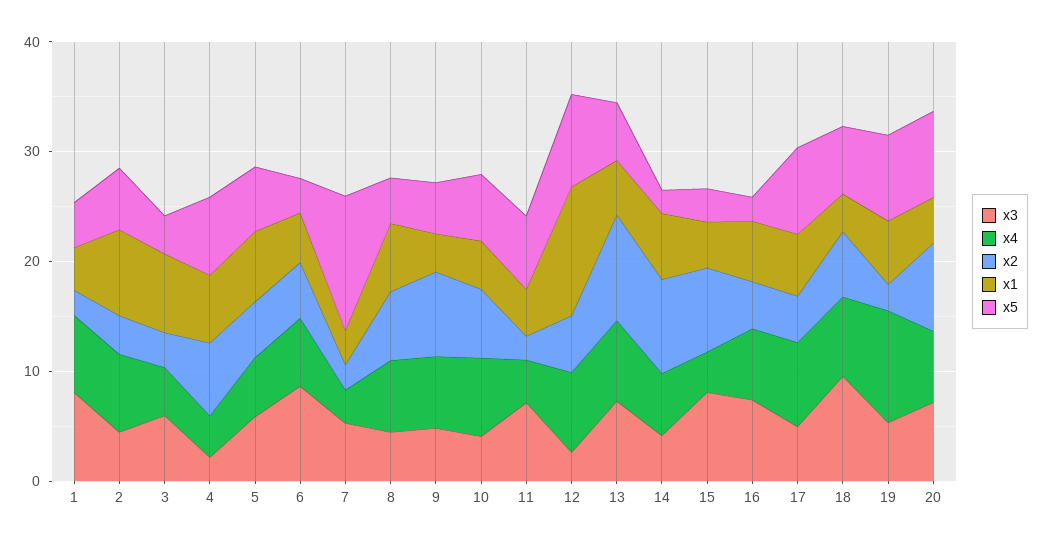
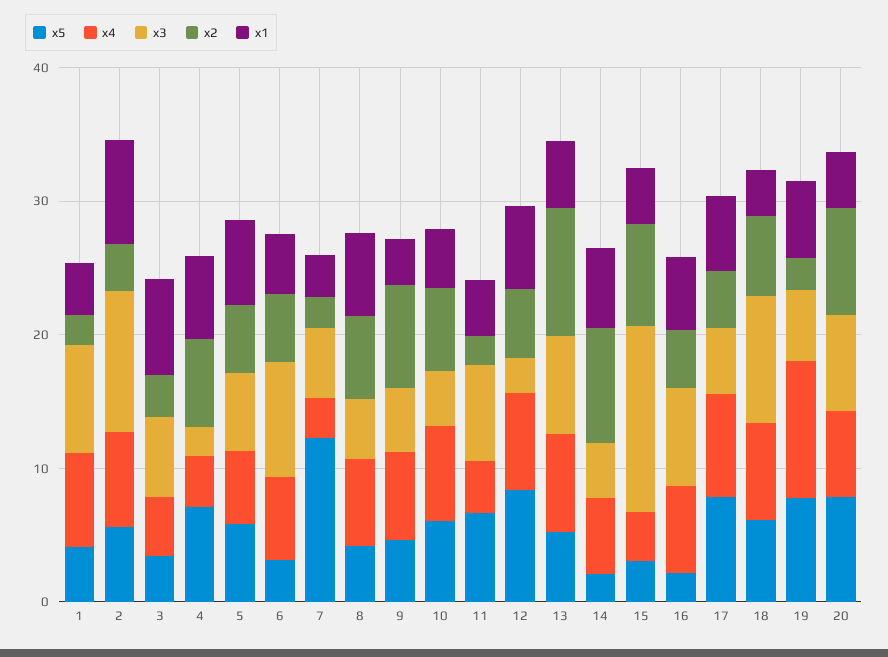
  {
    "x3": {
      "1": 8,
-     "2": 4,
+     "2": 10,
      "3": 6,
      "4": 2,
      "5": 6,
      "6": 8,
      "7": 6,
      "8": 4,
      "9": 4,
      "10": 4,
      "11": 8,
      "12": 2,
      "13": 8,
      "14": 4,
-     "15": 8,
+     "15": 14,
      "16": 8,
      "17": 4,
      "18": 10,
      "19": 6,
      "20": 8
    },
    "x4": {
      "1": 8,
      "2": 8,
      "3": 4,
      "4": 4,
      "5": 6,
      "6": 6,
      "7": 4,
      "8": 6,
      "9": 6,
      "10": 8,
      "11": 4,
      "12": 8,
      "13": 8,
      "14": 6,
      "15": 4,
      "16": 6,
      "17": 8,
      "18": 8,
      "19": 10,
      "20": 6
    },
    "x2": {
      "1": 2,
      "2": 4,
      "3": 4,
      "4": 6,
      "5": 6,
      "6": 6,
      "7": 2,
      "8": 6,
      "9": 8,
      "10": 6,
      "11": 2,
      "12": 6,
      "13": 10,
      "14": 8,
      "15": 8,
      "16": 4,
      "17": 4,
      "18": 6,
      "19": 2,
      "20": 8
    },
    "x1": {
      "1": 4,
      "2": 8,
      "3": 8,
      "4": 6,
      "5": 6,
      "6": 4,
      "7": 4,
      "8": 6,
      "9": 4,
      "10": 4,
      "11": 4,
-     "12": 12,
+     "12": 6,
      "13": 4,
      "14": 6,
      "15": 4,
      "16": 6,
      "17": 6,
      "18": 4,
      "19": 6,
      "20": 4
    },
    "x5": {
      "1": 4,
      "2": 6,
      "3": 4,
      "4": 8,
      "5": 6,
      "6": 4,
      "7": 12,
      "8": 4,
      "9": 4,
      "10": 6,
      "11": 6,
      "12": 8,
      "13": 6,
      "14": 2,
      "15": 4,
      "16": 2,
      "17": 8,
      "18": 6,
      "19": 8,
      "20": 8
    }
  }

